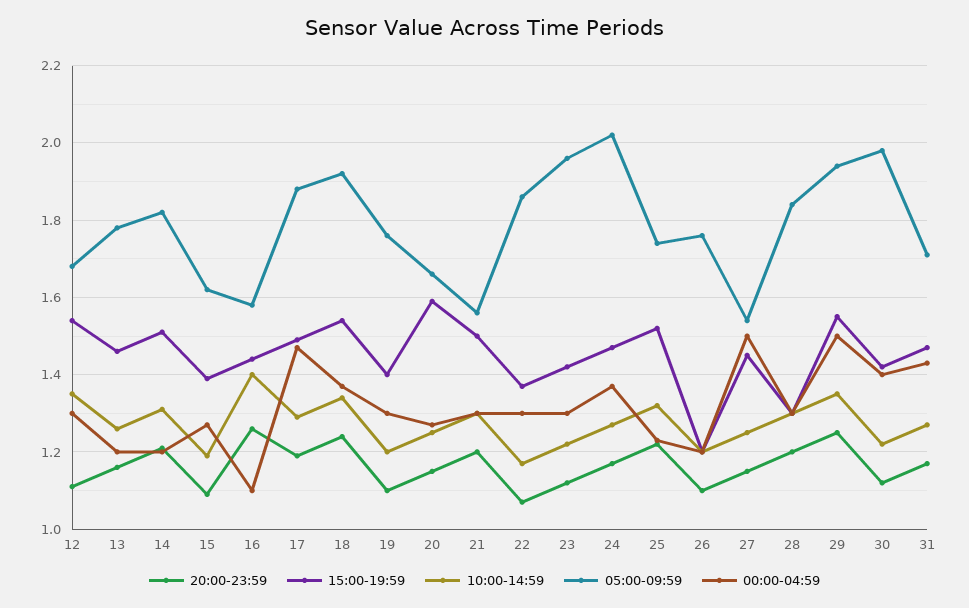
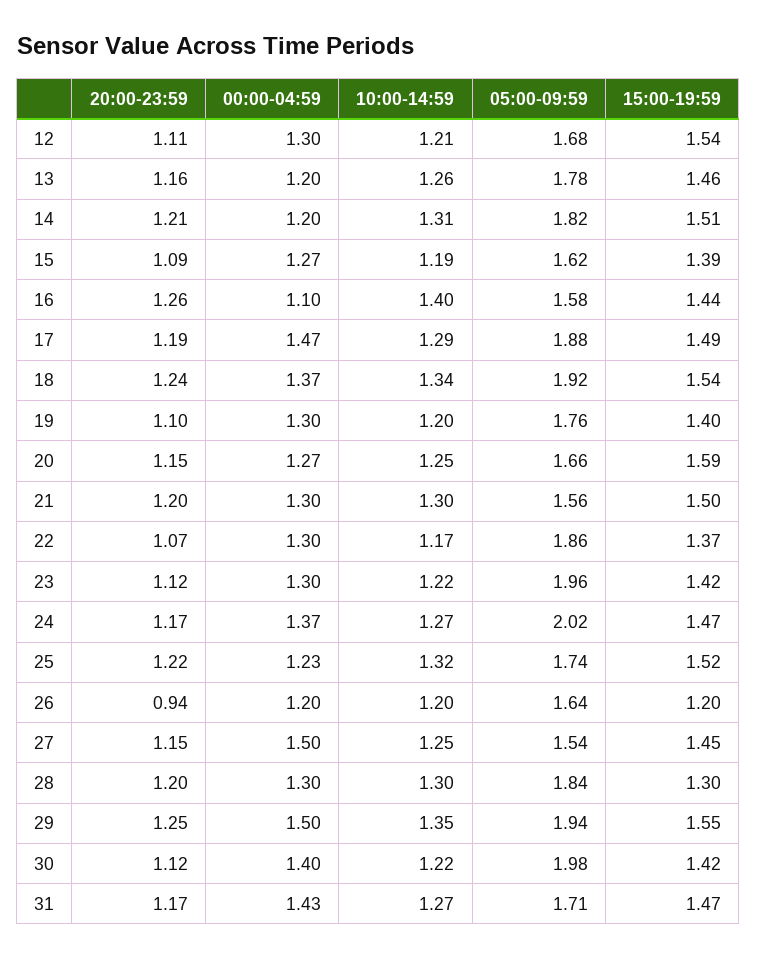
  {
    "20:00-23:59": {
      "12": 1.11,
      "13": 1.16,
      "14": 1.21,
      "15": 1.09,
      "16": 1.26,
      "17": 1.19,
      "18": 1.24,
      "19": 1.1,
      "20": 1.15,
      "21": 1.2,
      "22": 1.07,
      "23": 1.12,
      "24": 1.17,
      "25": 1.22,
-     "26": 1.1,
+     "26": 0.94,
      "27": 1.15,
      "28": 1.2,
      "29": 1.25,
      "30": 1.12,
      "31": 1.17
    },
    "15:00-19:59": {
      "12": 1.54,
      "13": 1.46,
      "14": 1.51,
      "15": 1.39,
      "16": 1.44,
      "17": 1.49,
      "18": 1.54,
      "19": 1.4,
      "20": 1.59,
      "21": 1.5,
      "22": 1.37,
      "23": 1.42,
      "24": 1.47,
      "25": 1.52,
      "26": 1.2,
      "27": 1.45,
      "28": 1.3,
      "29": 1.55,
      "30": 1.42,
      "31": 1.47
    },
    "10:00-14:59": {
-     "12": 1.35,
+     "12": 1.21,
      "13": 1.26,
      "14": 1.31,
      "15": 1.19,
      "16": 1.4,
      "17": 1.29,
      "18": 1.34,
      "19": 1.2,
      "20": 1.25,
      "21": 1.3,
      "22": 1.17,
      "23": 1.22,
      "24": 1.27,
      "25": 1.32,
      "26": 1.2,
      "27": 1.25,
      "28": 1.3,
      "29": 1.35,
      "30": 1.22,
      "31": 1.27
    },
    "05:00-09:59": {
      "12": 1.68,
      "13": 1.78,
      "14": 1.82,
      "15": 1.62,
      "16": 1.58,
      "17": 1.88,
      "18": 1.92,
      "19": 1.76,
      "20": 1.66,
      "21": 1.56,
      "22": 1.86,
      "23": 1.96,
      "24": 2.02,
      "25": 1.74,
-     "26": 1.75,
+     "26": 1.64,
      "27": 1.54,
      "28": 1.84,
      "29": 1.94,
      "30": 1.98,
      "31": 1.71
    },
    "00:00-04:59": {
      "12": 1.3,
      "13": 1.2,
      "14": 1.2,
      "15": 1.27,
      "16": 1.1,
      "17": 1.47,
      "18": 1.37,
      "19": 1.3,
      "20": 1.27,
      "21": 1.3,
      "22": 1.3,
      "23": 1.3,
      "24": 1.37,
      "25": 1.23,
      "26": 1.2,
      "27": 1.5,
      "28": 1.3,
      "29": 1.5,
      "30": 1.4,
      "31": 1.43
    }
  }

